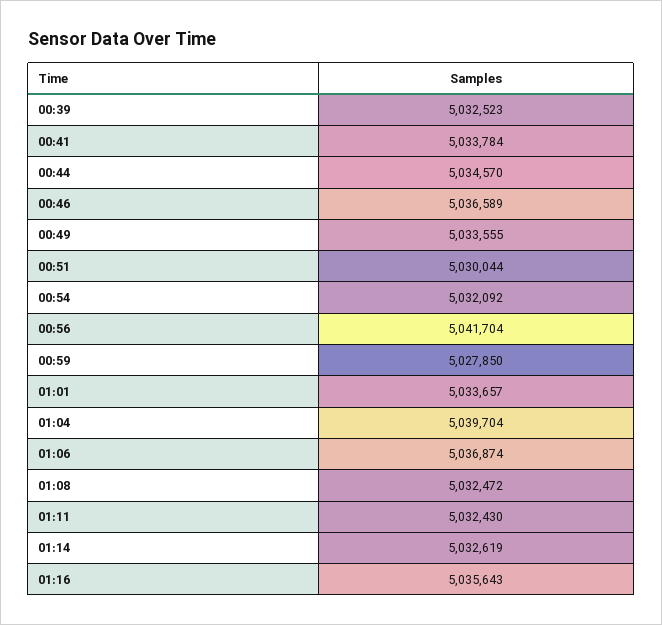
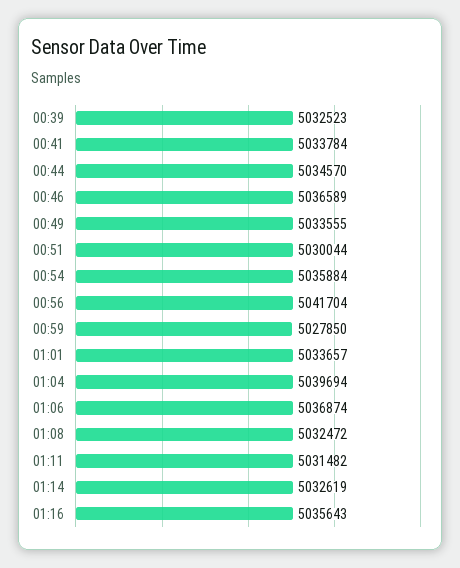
  {
    "00:39": 5032523,
    "00:41": 5033784,
    "00:44": 5034570,
    "00:46": 5036589,
    "00:49": 5033555,
    "00:51": 5030044,
-   "00:54": 5032092,
+   "00:54": 5035884,
    "00:56": 5041704,
    "00:59": 5027850,
    "01:01": 5033657,
-   "01:04": 5039704,
+   "01:04": 5039694,
    "01:06": 5036874,
    "01:08": 5032472,
-   "01:11": 5032430,
+   "01:11": 5031482,
    "01:14": 5032619,
    "01:16": 5035643
  }

